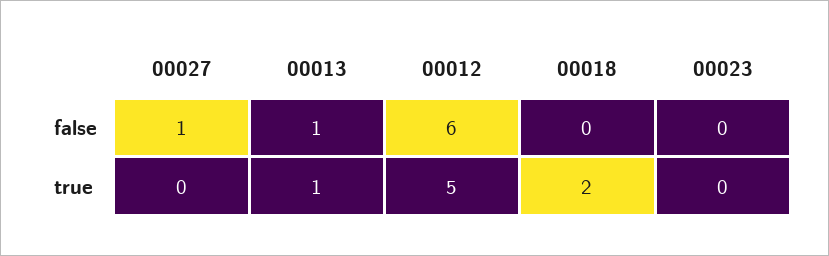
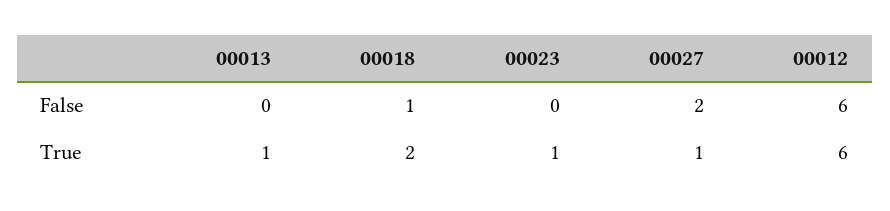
  {
    "00027": {
-     "false": 1,
+     "false": 2,
-     "true": 0
+     "true": 1
    },
    "00013": {
-     "false": 1,
+     "false": 0,
      "true": 1
    },
    "00012": {
      "false": 6,
-     "true": 5
+     "true": 6
    },
    "00018": {
-     "false": 0,
+     "false": 1,
      "true": 2
    },
    "00023": {
      "false": 0,
-     "true": 0
+     "true": 1
    }
  }

